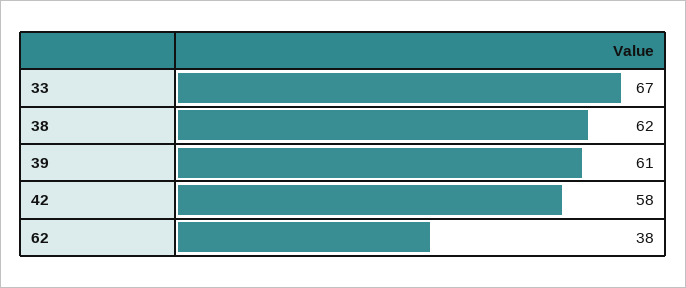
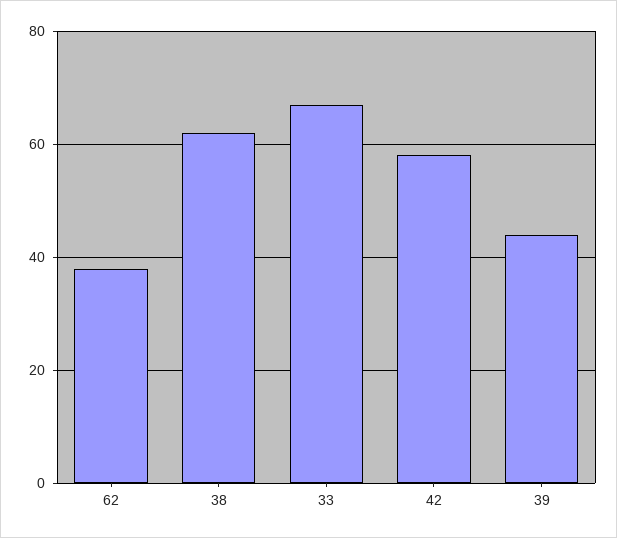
  {
    "33": 67,
    "38": 62,
-   "39": 61,
+   "39": 45,
    "42": 58,
    "62": 38
  }

